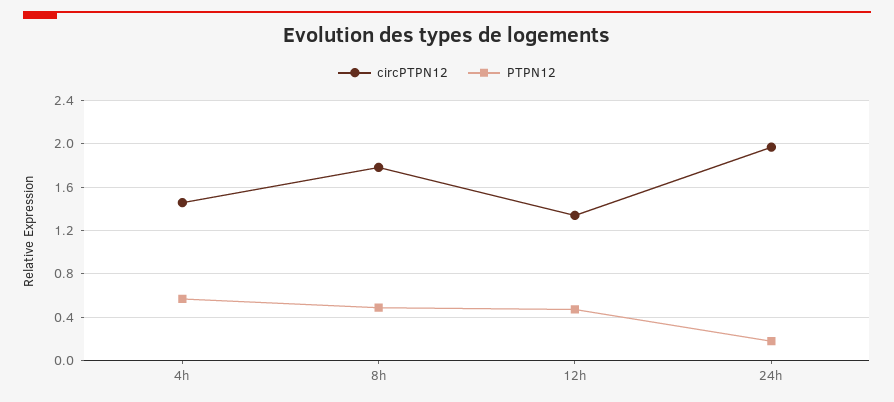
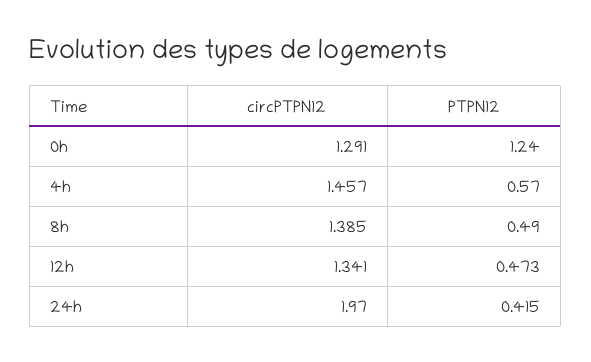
  {
    "circPTPN12": {
      "4h": 1.457,
-     "8h": 1.8,
+     "8h": 1.385,
      "12h": 1.341,
-     "24h": 1.97
+     "24h": 1.97,
+     "0h": 1.291
    },
    "PTPN12": {
      "4h": 0.57,
      "8h": 0.49,
      "12h": 0.473,
-     "24h": 0.2
+     "24h": 0.415,
+     "0h": 1.24
    }
  }

